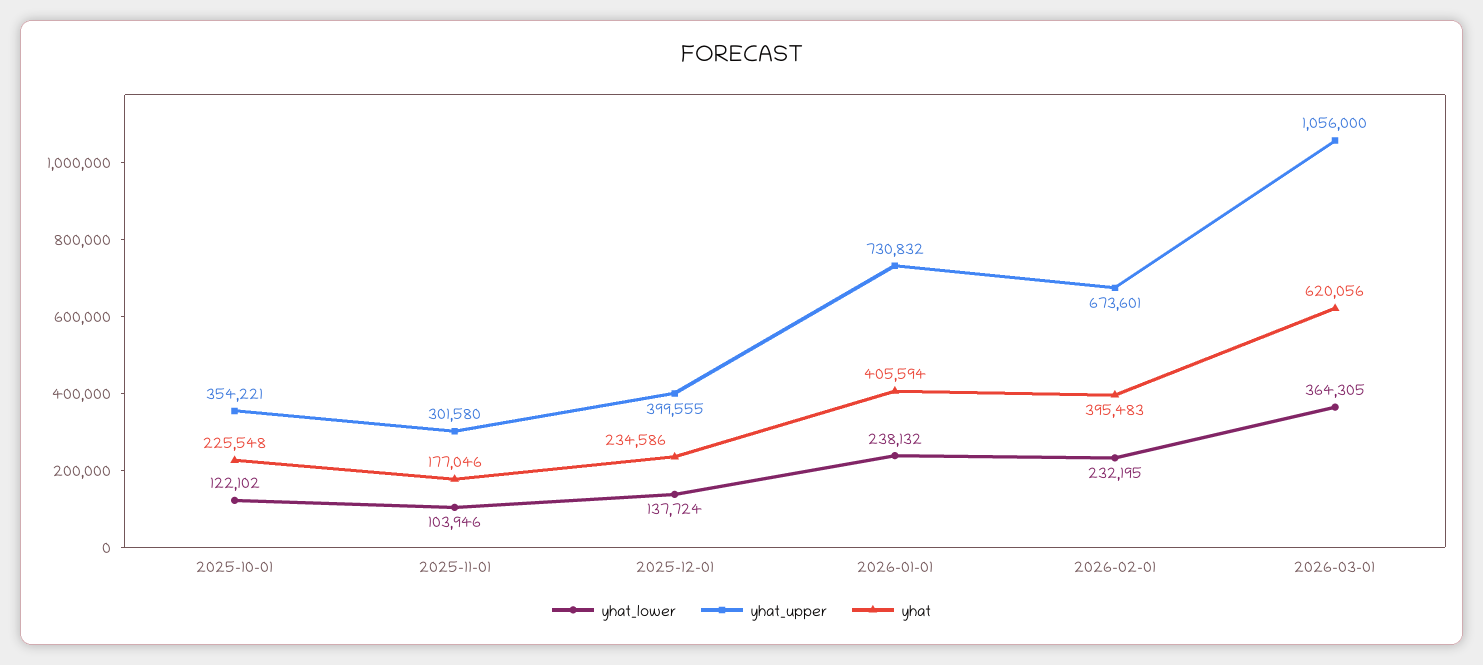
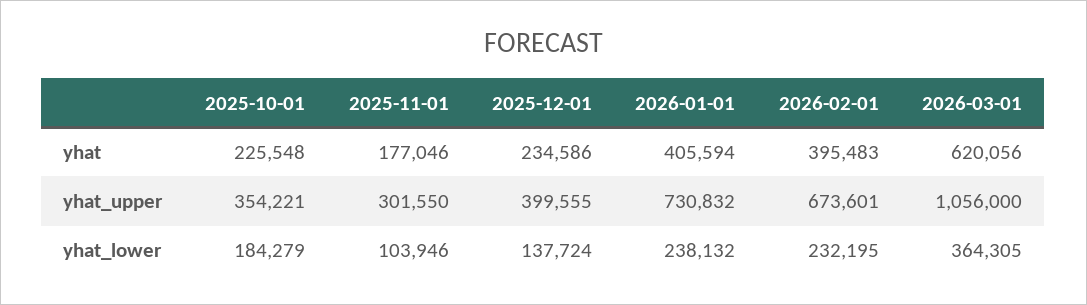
  {
    "yhat_lower": {
-     "2025-10-01": 122102,
+     "2025-10-01": 184279,
      "2025-11-01": 103946,
      "2025-12-01": 137724,
      "2026-01-01": 238132,
      "2026-02-01": 232195,
      "2026-03-01": 364305
    },
    "yhat_upper": {
      "2025-10-01": 354221,
-     "2025-11-01": 301580,
+     "2025-11-01": 301550,
      "2025-12-01": 399555,
      "2026-01-01": 730832,
      "2026-02-01": 673601,
      "2026-03-01": 1056000
    },
    "yhat": {
      "2025-10-01": 225548,
      "2025-11-01": 177046,
      "2025-12-01": 234586,
      "2026-01-01": 405594,
      "2026-02-01": 395483,
      "2026-03-01": 620056
    }
  }

